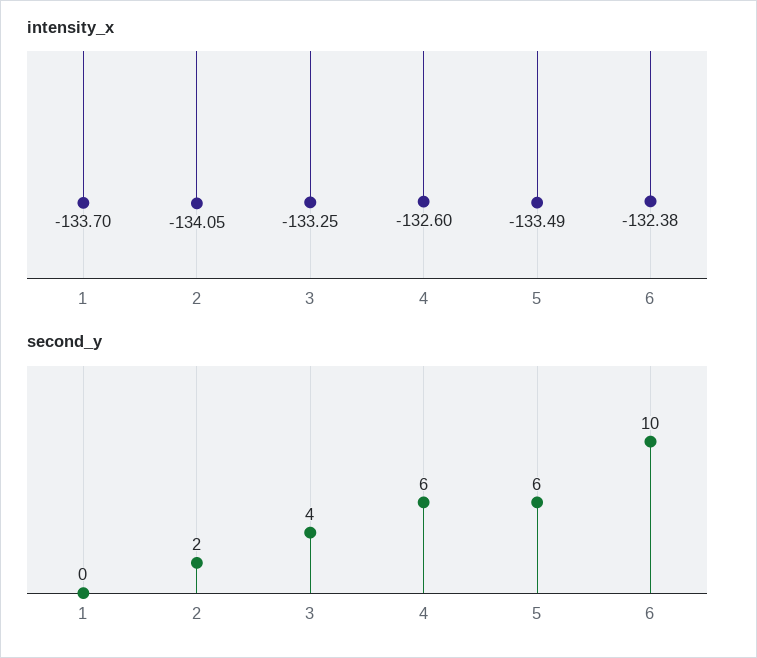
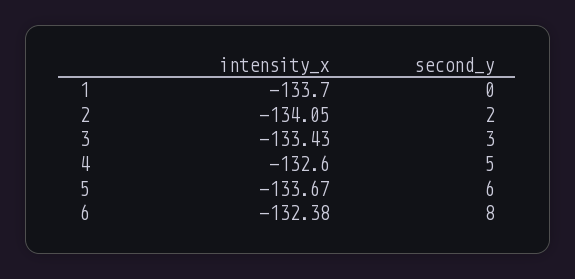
  {
    "intensity_x": {
      "1": -133.7,
      "2": -134.05,
-     "3": -133.25,
+     "3": -133.43,
      "4": -132.6,
-     "5": -133.49,
+     "5": -133.67,
      "6": -132.38
    },
    "second_y": {
      "1": 0,
      "2": 2,
-     "3": 4,
+     "3": 3,
-     "4": 6,
+     "4": 5,
      "5": 6,
-     "6": 10
+     "6": 8
    }
  }

